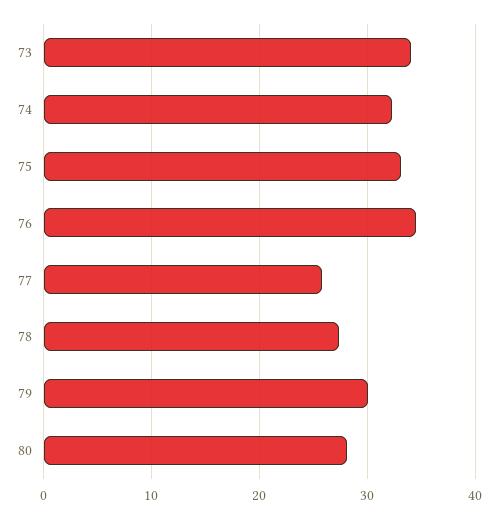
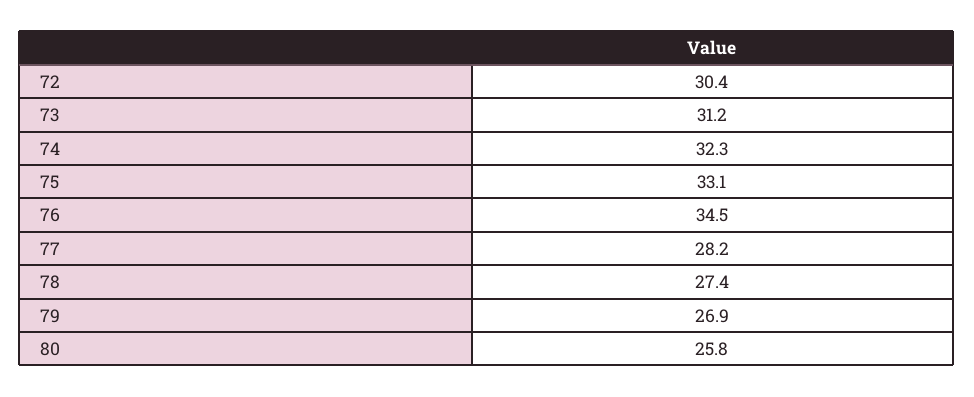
  {
-   "73": 34,
+   "73": 31.2,
    "74": 32.3,
    "75": 33.1,
    "76": 34.5,
-   "77": 26,
+   "77": 28.2,
    "78": 27.4,
-   "79": 30,
+   "79": 26.9,
-   "80": 28
+   "80": 25.8,
+   "72": 30.4
  }

